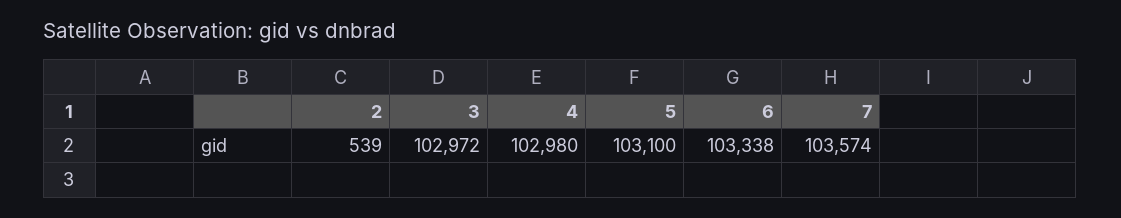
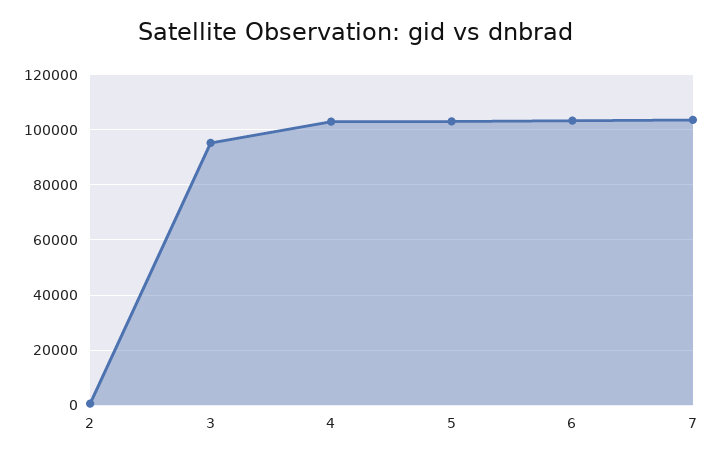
  {
    "2": 539,
-   "3": 102972,
+   "3": 95000,
    "4": 102980,
    "5": 103100,
    "6": 103338,
    "7": 103574
  }

